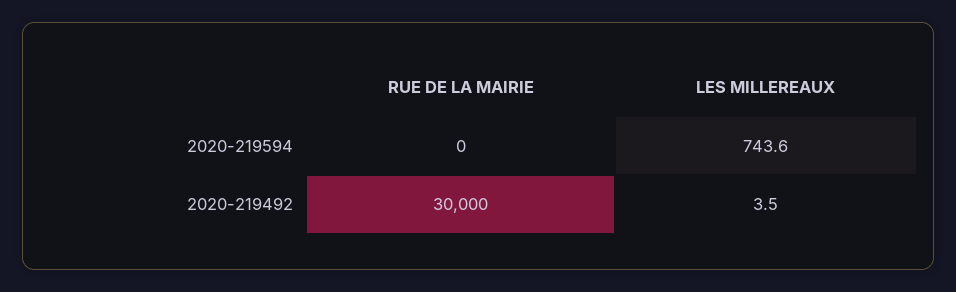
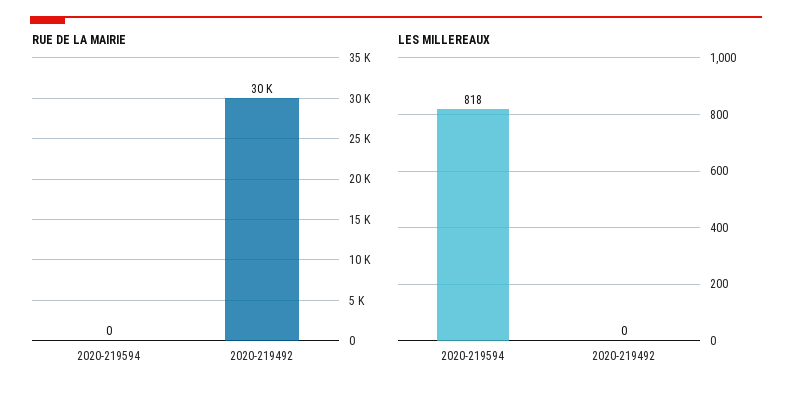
  {
    "RUE DE LA MAIRIE": {
      "2020-219594": 0,
      "2020-219492": 30000
    },
    "LES MILLEREAUX": {
-     "2020-219594": 743.6,
+     "2020-219594": 818,
-     "2020-219492": 3.5
+     "2020-219492": 0
    }
  }

